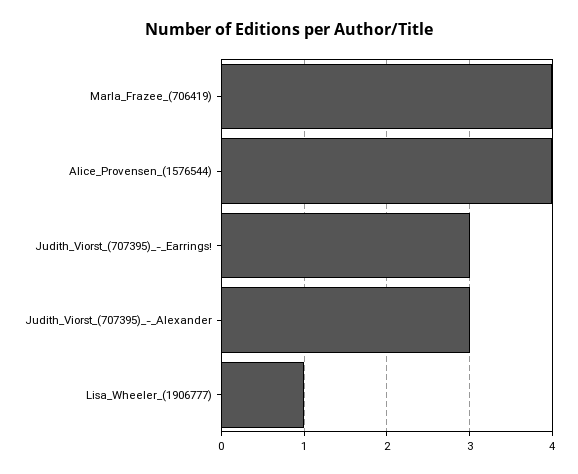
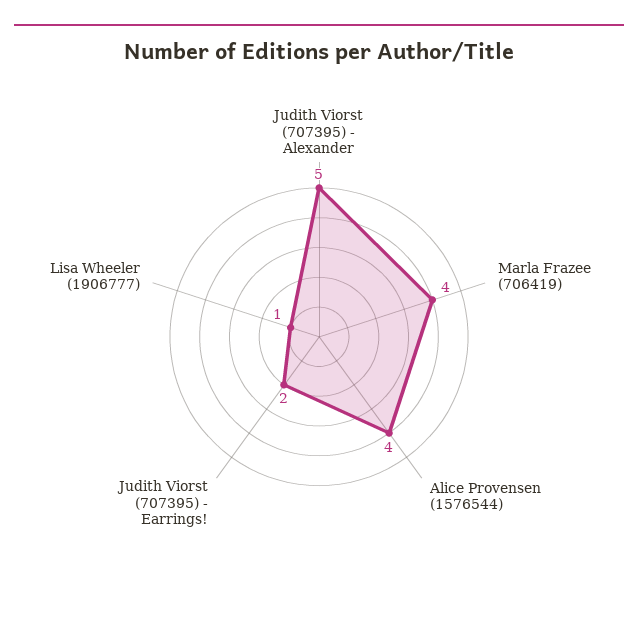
  {
    "Marla_Frazee_(706419)": 4,
    "Alice_Provensen_(1576544)": 4,
-   "Judith_Viorst_(707395)_-_Earrings!": 3,
+   "Judith_Viorst_(707395)_-_Earrings!": 2,
-   "Judith_Viorst_(707395)_-_Alexander": 3,
+   "Judith_Viorst_(707395)_-_Alexander": 5,
    "Lisa_Wheeler_(1906777)": 1
  }

